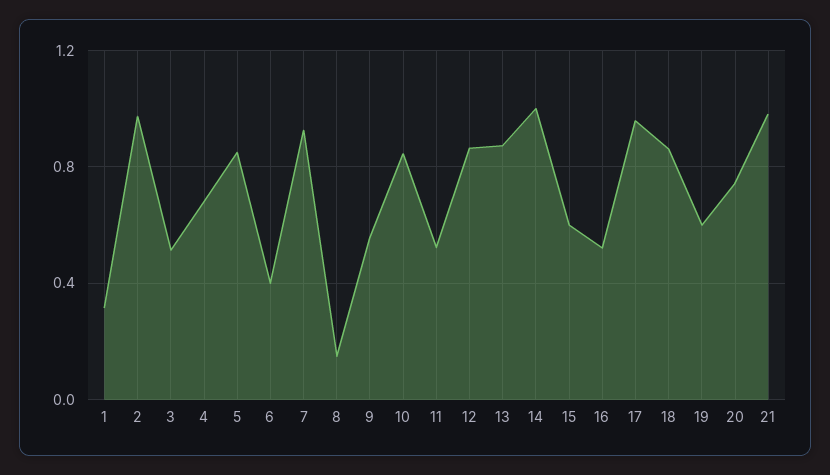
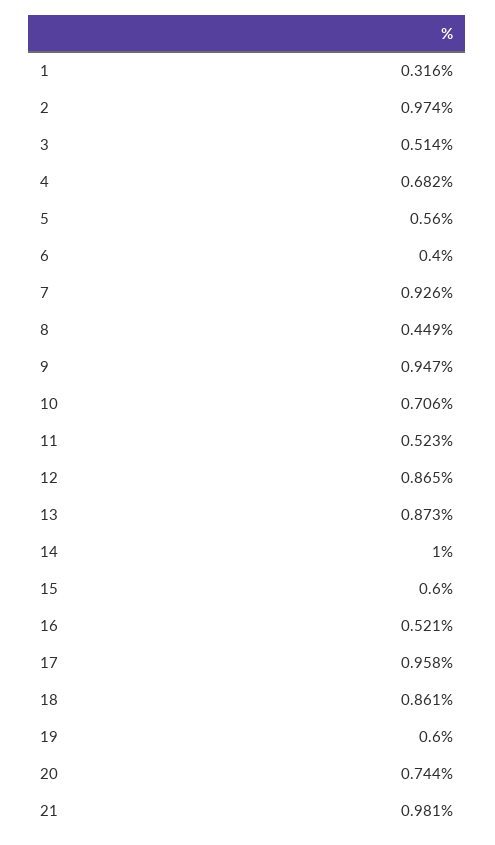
  {
    "1": 0.316,
    "2": 0.974,
    "3": 0.514,
    "4": 0.682,
-   "5": 0.85,
+   "5": 0.56,
    "6": 0.4,
    "7": 0.926,
-   "8": 0.15,
+   "8": 0.449,
-   "9": 0.55,
+   "9": 0.947,
-   "10": 0.85,
+   "10": 0.706,
    "11": 0.523,
    "12": 0.865,
    "13": 0.873,
    "14": 1,
    "15": 0.6,
    "16": 0.521,
    "17": 0.958,
    "18": 0.861,
    "19": 0.6,
    "20": 0.744,
    "21": 0.981
  }

